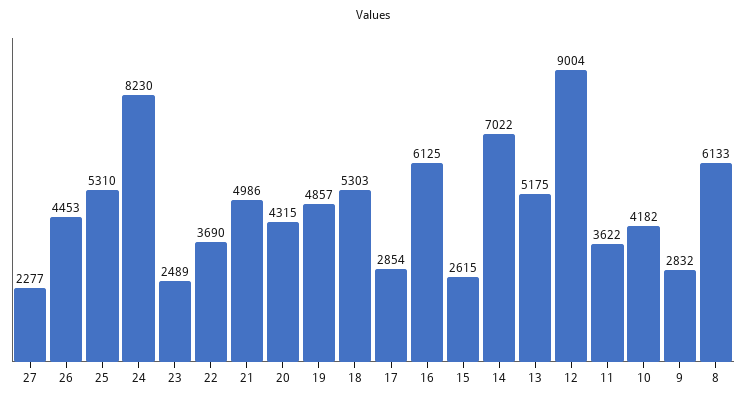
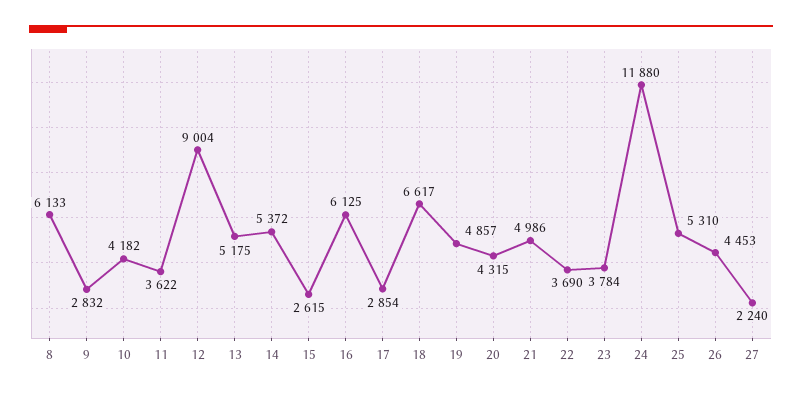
  {
-   "27": 2277,
+   "27": 2240,
    "26": 4453,
    "25": 5310,
-   "24": 8230,
+   "24": 11880,
-   "23": 2489,
+   "23": 3784,
    "22": 3690,
    "21": 4986,
    "20": 4315,
    "19": 4857,
-   "18": 5303,
+   "18": 6617,
    "17": 2854,
    "16": 6125,
    "15": 2615,
-   "14": 7022,
+   "14": 5372,
    "13": 5175,
    "12": 9004,
    "11": 3622,
    "10": 4182,
    "9": 2832,
    "8": 6133
  }

